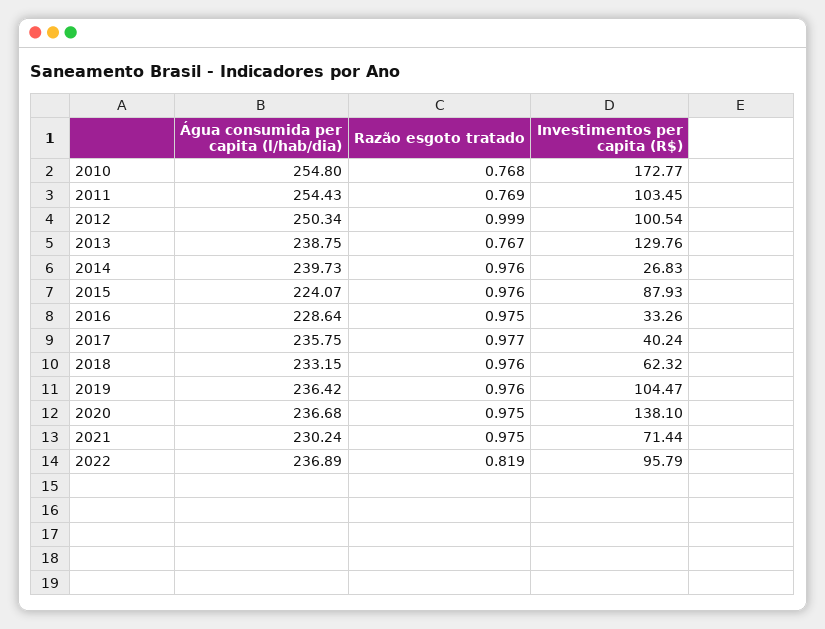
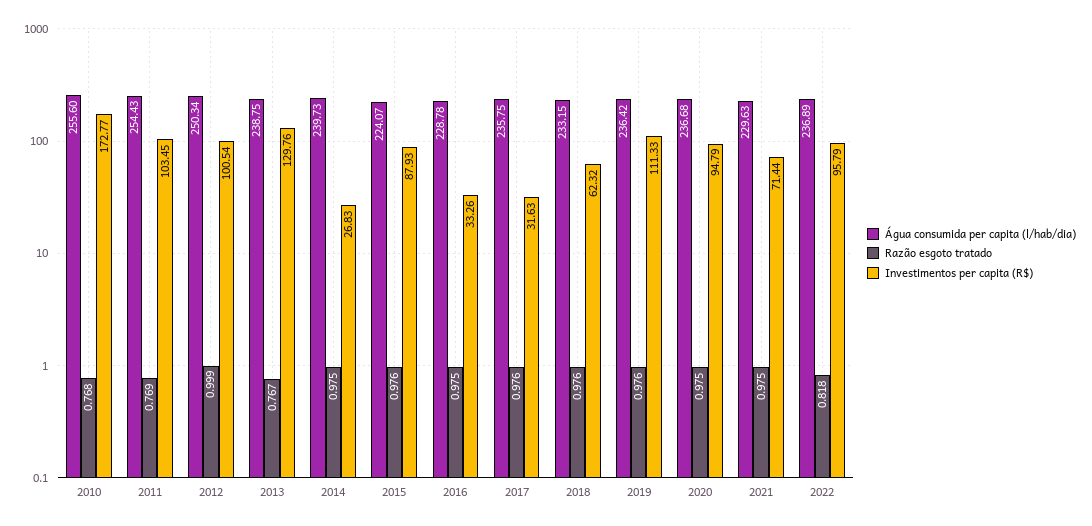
  {
    "Água consumida per capita (l/hab/dia)": {
-     "2010": 254.8,
+     "2010": 255.6,
      "2011": 254.43,
      "2012": 250.34,
      "2013": 238.75,
      "2014": 239.73,
      "2015": 224.07,
-     "2016": 228.64,
+     "2016": 228.78,
      "2017": 235.75,
      "2018": 233.15,
      "2019": 236.42,
      "2020": 236.68,
-     "2021": 230.24,
+     "2021": 229.63,
      "2022": 236.89
    },
    "Razão esgoto tratado": {
      "2010": 0.768,
      "2011": 0.769,
      "2012": 0.999,
      "2013": 0.767,
-     "2014": 0.976,
+     "2014": 0.975,
      "2015": 0.976,
      "2016": 0.975,
-     "2017": 0.977,
+     "2017": 0.976,
      "2018": 0.976,
      "2019": 0.976,
      "2020": 0.975,
      "2021": 0.975,
-     "2022": 0.819
+     "2022": 0.818
    },
    "Investimentos per capita (R$)": {
      "2010": 172.77,
      "2011": 103.45,
      "2012": 100.54,
      "2013": 129.76,
      "2014": 26.83,
      "2015": 87.93,
      "2016": 33.26,
-     "2017": 40.24,
+     "2017": 31.63,
      "2018": 62.32,
-     "2019": 104.47,
+     "2019": 111.33,
-     "2020": 138.1,
+     "2020": 94.79,
      "2021": 71.44,
      "2022": 95.79
    }
  }

